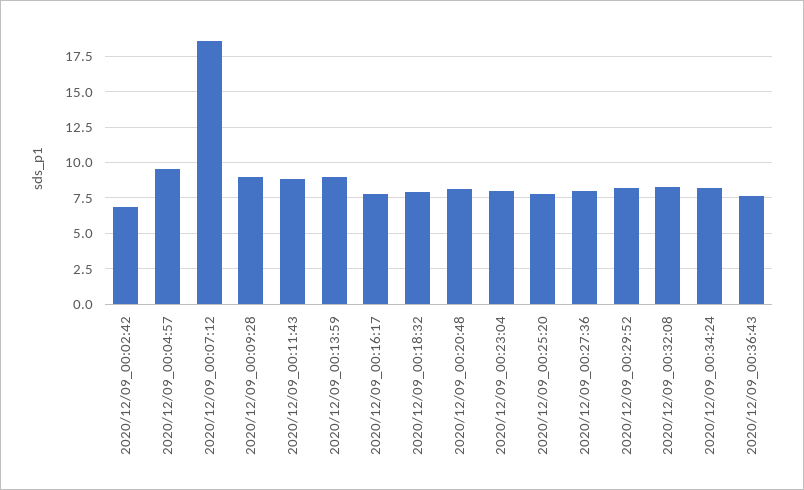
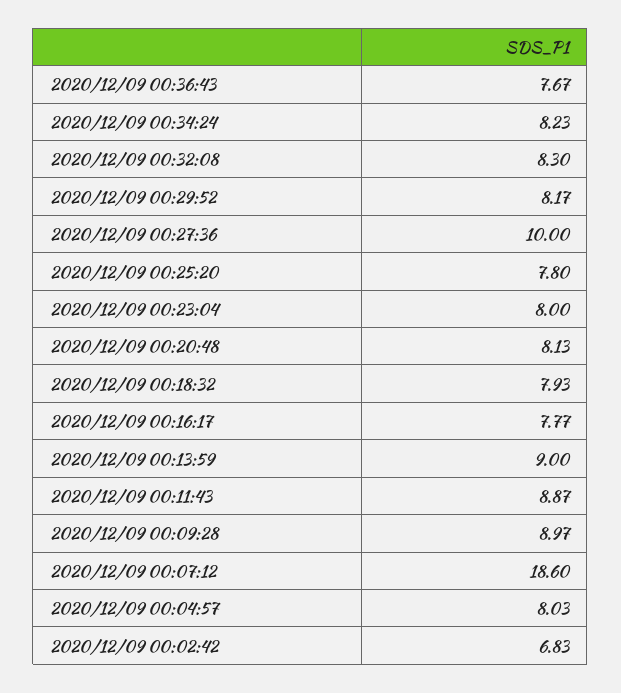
  {
    "2020/12/09_00:02:42": 6.83,
-   "2020/12/09_00:04:57": 9.5,
+   "2020/12/09_00:04:57": 8.03,
    "2020/12/09_00:07:12": 18.6,
    "2020/12/09_00:09:28": 8.97,
    "2020/12/09_00:11:43": 8.87,
    "2020/12/09_00:13:59": 9,
    "2020/12/09_00:16:17": 7.77,
    "2020/12/09_00:18:32": 7.93,
    "2020/12/09_00:20:48": 8.13,
    "2020/12/09_00:23:04": 8,
    "2020/12/09_00:25:20": 7.8,
-   "2020/12/09_00:27:36": 8,
+   "2020/12/09_00:27:36": 10,
    "2020/12/09_00:29:52": 8.17,
    "2020/12/09_00:32:08": 8.3,
    "2020/12/09_00:34:24": 8.23,
    "2020/12/09_00:36:43": 7.67
  }

